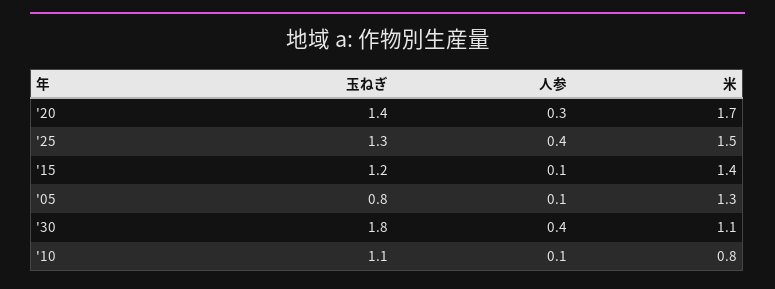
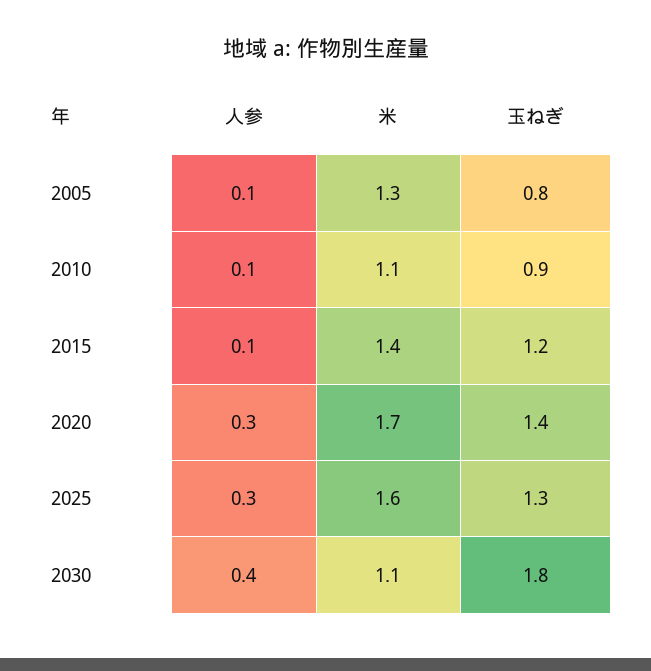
  {
    "玉ねぎ": {
      "'20": 1.4,
      "'25": 1.3,
      "'15": 1.2,
      "'05": 0.8,
      "'30": 1.8,
-     "'10": 1.1
+     "'10": 0.9
    },
    "人参": {
      "'20": 0.3,
-     "'25": 0.4,
+     "'25": 0.3,
      "'15": 0.1,
      "'05": 0.1,
      "'30": 0.4,
      "'10": 0.1
    },
    "米": {
      "'20": 1.7,
-     "'25": 1.5,
+     "'25": 1.6,
      "'15": 1.4,
      "'05": 1.3,
      "'30": 1.1,
-     "'10": 0.8
+     "'10": 1.1
    }
  }

